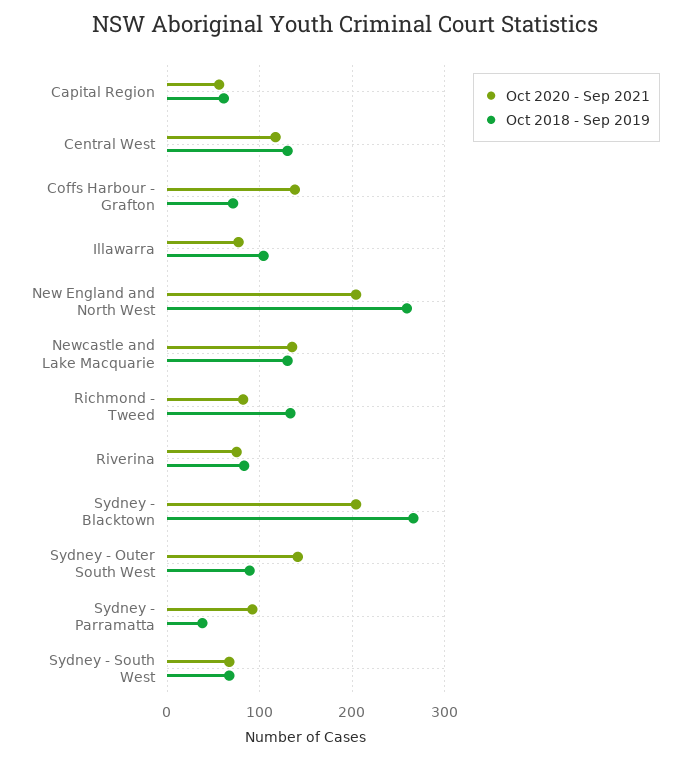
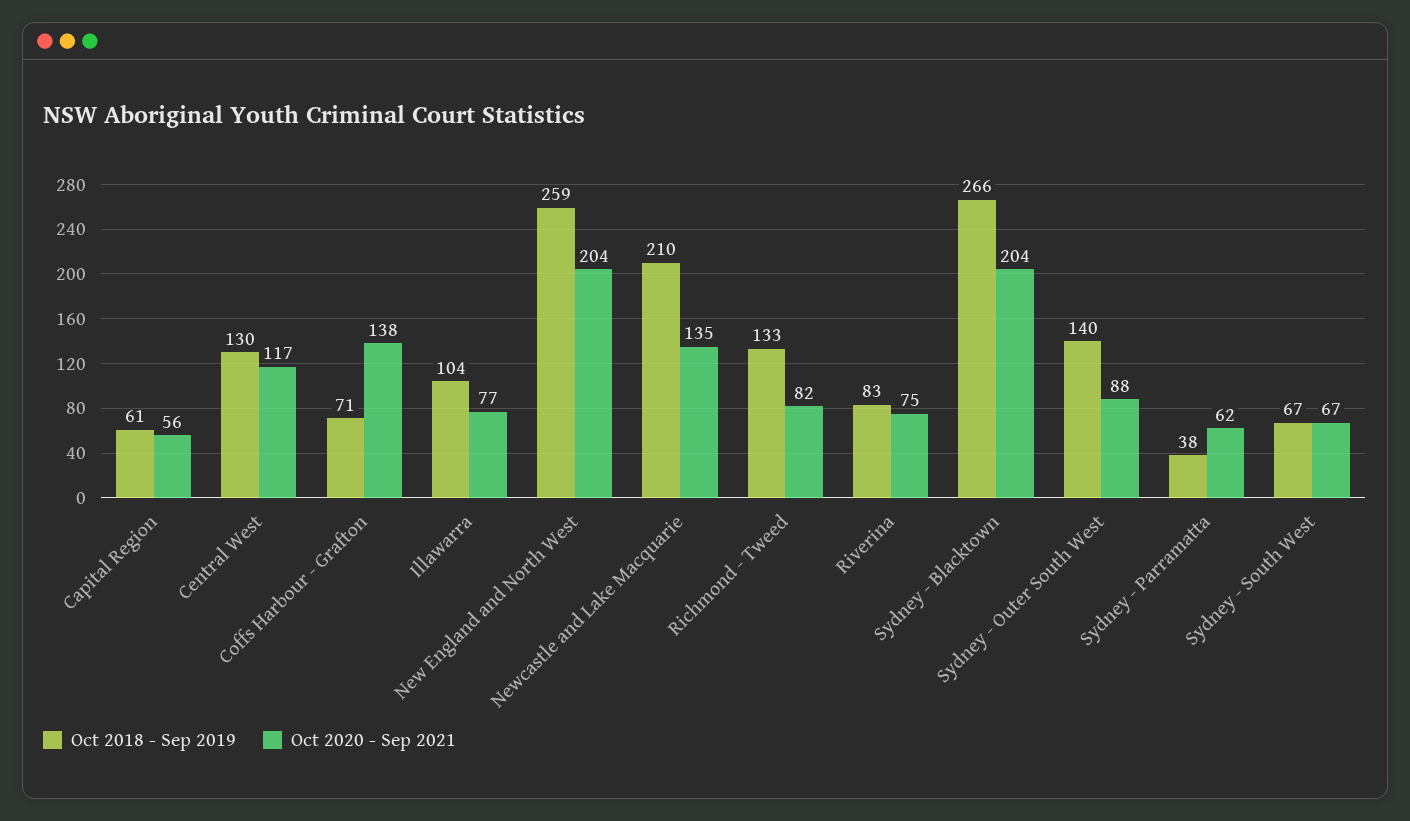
  {
    "Oct 2020 - Sep 2021": {
      "Capital Region": 56,
      "Central West": 117,
      "Coffs Harbour - Grafton": 138,
      "Illawarra": 77,
      "New England and North West": 204,
      "Newcastle and Lake Macquarie": 135,
      "Richmond - Tweed": 82,
      "Riverina": 75,
      "Sydney - Blacktown": 204,
-     "Sydney - Outer South West": 140,
+     "Sydney - Outer South West": 88,
-     "Sydney - Parramatta": 90,
+     "Sydney - Parramatta": 62,
      "Sydney - South West": 67
    },
    "Oct 2018 - Sep 2019": {
      "Capital Region": 61,
      "Central West": 130,
      "Coffs Harbour - Grafton": 71,
      "Illawarra": 104,
      "New England and North West": 259,
-     "Newcastle and Lake Macquarie": 130,
+     "Newcastle and Lake Macquarie": 210,
      "Richmond - Tweed": 133,
      "Riverina": 83,
      "Sydney - Blacktown": 266,
-     "Sydney - Outer South West": 90,
+     "Sydney - Outer South West": 140,
      "Sydney - Parramatta": 38,
      "Sydney - South West": 67
    }
  }

